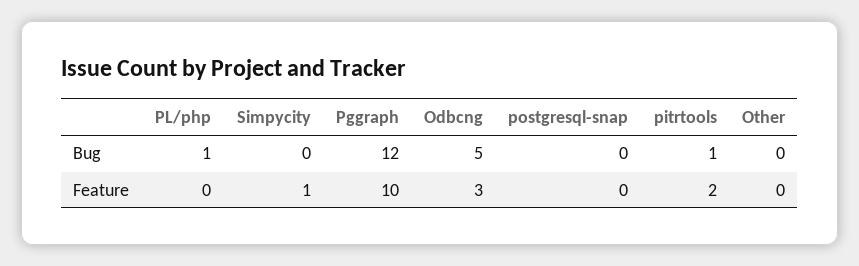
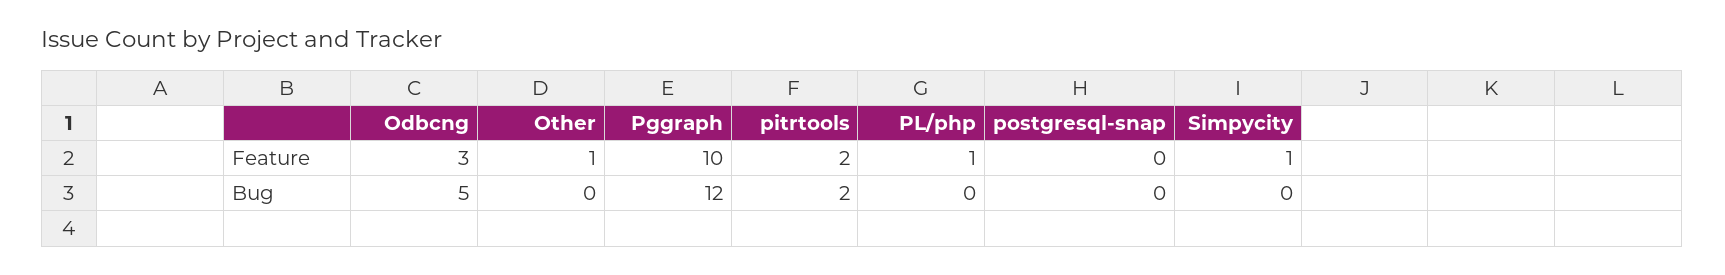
  {
    "PL/php": {
-     "Bug": 1,
+     "Bug": 0,
-     "Feature": 0
+     "Feature": 1
    },
    "Simpycity": {
      "Bug": 0,
      "Feature": 1
    },
    "Pggraph": {
      "Bug": 12,
      "Feature": 10
    },
    "Odbcng": {
      "Bug": 5,
      "Feature": 3
    },
    "postgresql-snap": {
      "Bug": 0,
      "Feature": 0
    },
    "pitrtools": {
-     "Bug": 1,
+     "Bug": 2,
      "Feature": 2
    },
    "Other": {
      "Bug": 0,
-     "Feature": 0
+     "Feature": 1
    }
  }

